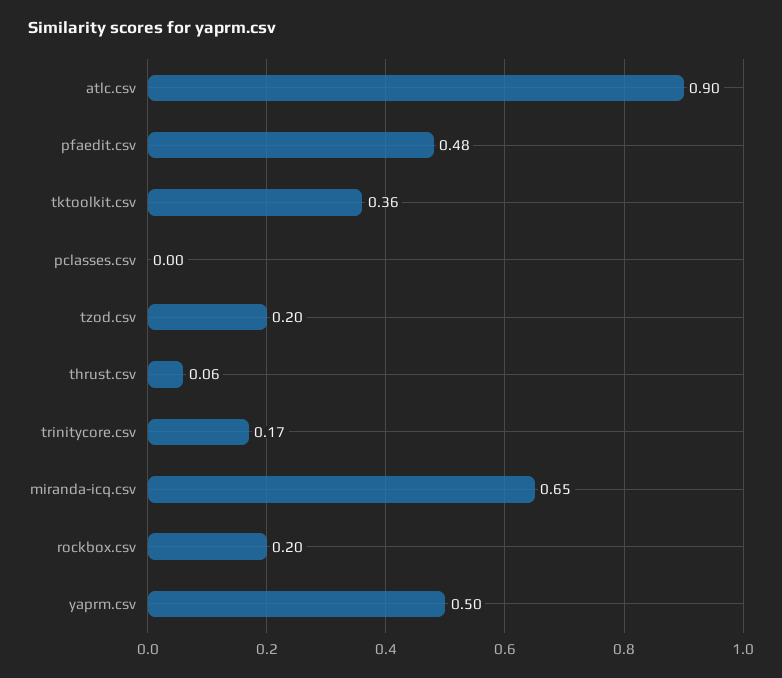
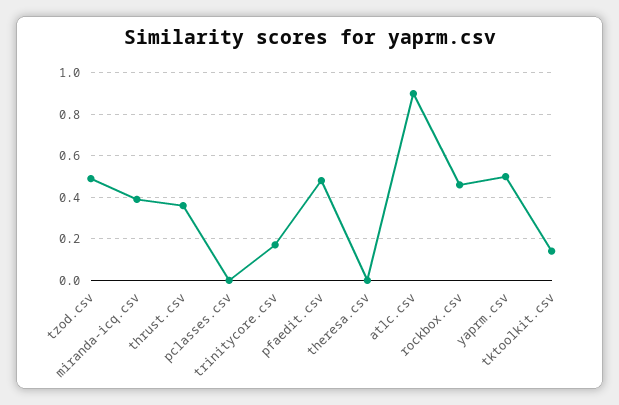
  {
    "atlc.csv": 0.9,
    "pfaedit.csv": 0.48,
-   "tktoolkit.csv": 0.36,
+   "tktoolkit.csv": 0.15,
    "pclasses.csv": 0,
-   "tzod.csv": 0.2,
+   "tzod.csv": 0.5,
-   "thrust.csv": 0.06,
+   "thrust.csv": 0.35,
    "trinitycore.csv": 0.17,
-   "miranda-icq.csv": 0.65,
+   "miranda-icq.csv": 0.4,
-   "rockbox.csv": 0.2,
+   "rockbox.csv": 0.45,
-   "yaprm.csv": 0.5
+   "yaprm.csv": 0.5,
+   "theresa.csv": 0
  }

